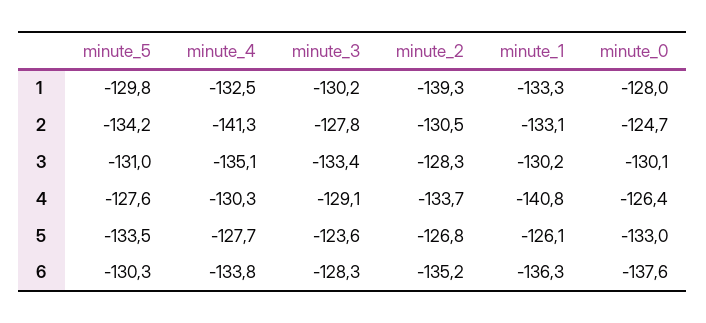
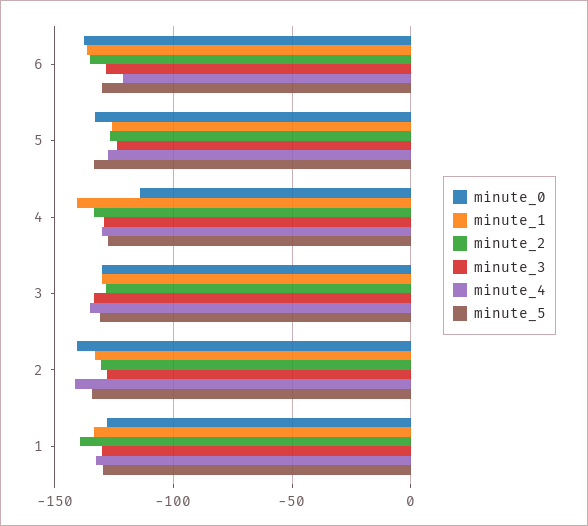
  {
    "minute_5": {
      "1": -129.8,
      "2": -134.2,
      "3": -131,
      "4": -127.6,
      "5": -133.5,
      "6": -130.3
    },
    "minute_4": {
      "1": -132.5,
      "2": -141.3,
      "3": -135.1,
      "4": -130.3,
      "5": -127.7,
-     "6": -133.8
+     "6": -120
    },
    "minute_3": {
      "1": -130.2,
      "2": -127.8,
      "3": -133.4,
      "4": -129.1,
      "5": -123.6,
      "6": -128.3
    },
    "minute_2": {
      "1": -139.3,
      "2": -130.5,
      "3": -128.3,
      "4": -133.7,
      "5": -126.8,
      "6": -135.2
    },
    "minute_1": {
      "1": -133.3,
      "2": -133.1,
      "3": -130.2,
      "4": -140.8,
      "5": -126.1,
      "6": -136.3
    },
    "minute_0": {
      "1": -128,
-     "2": -124.7,
+     "2": -140,
      "3": -130.1,
-     "4": -126.4,
+     "4": -115,
      "5": -133,
      "6": -137.6
    }
  }

